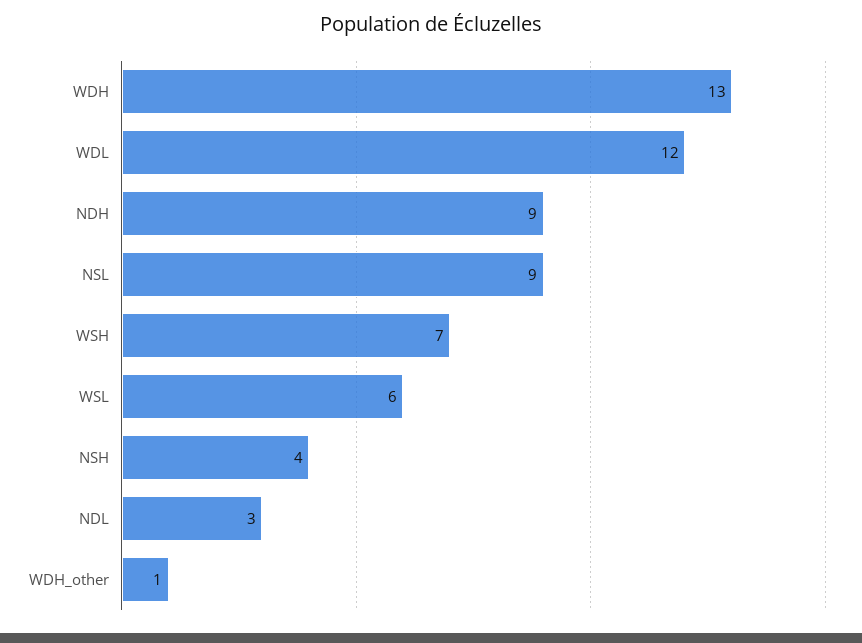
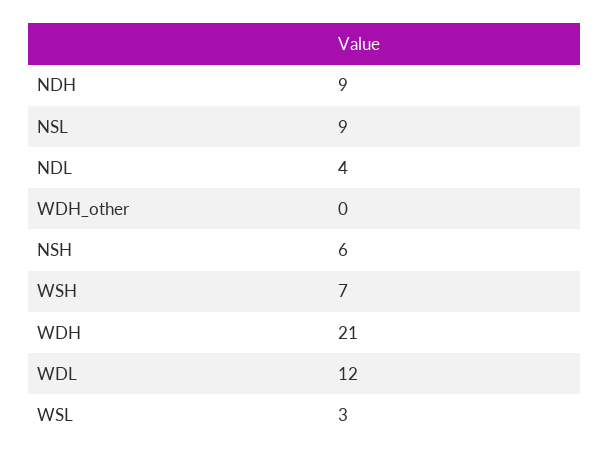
  {
-   "WDH": 13,
+   "WDH": 21,
    "WDL": 12,
    "NDH": 9,
    "NSL": 9,
    "WSH": 7,
-   "WSL": 6,
+   "WSL": 3,
-   "NSH": 4,
+   "NSH": 6,
-   "NDL": 3,
+   "NDL": 4,
-   "WDH_other": 1
+   "WDH_other": 0
  }

